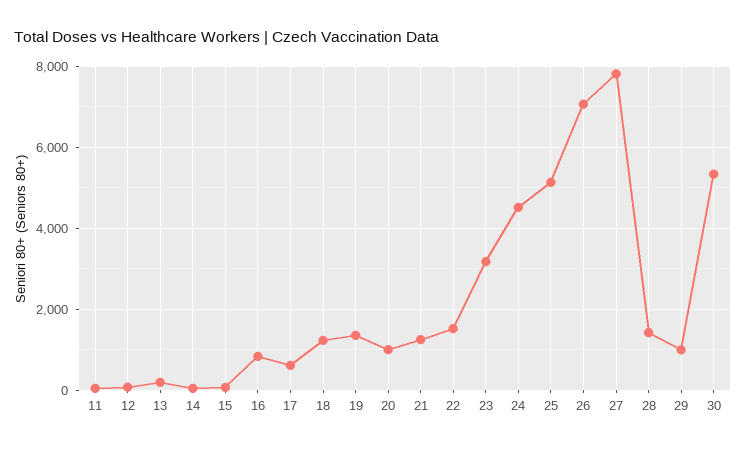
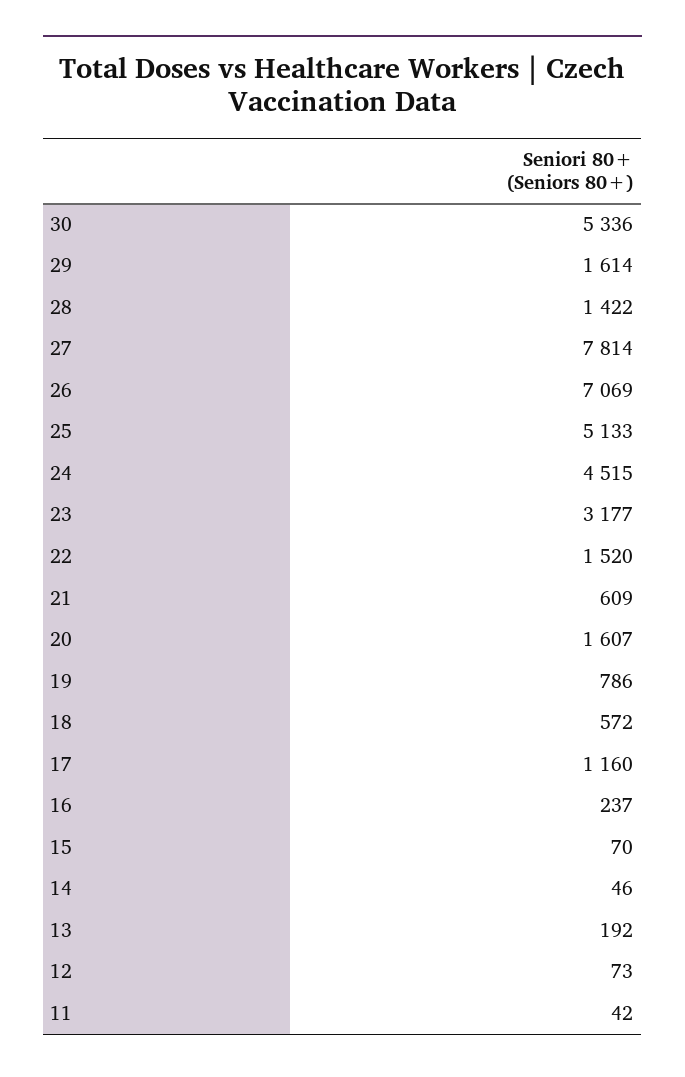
  {
    "11": 42,
    "12": 73,
    "13": 192,
    "14": 46,
    "15": 70,
-   "16": 800,
+   "16": 237,
-   "17": 600,
+   "17": 1160,
-   "18": 1200,
+   "18": 572,
-   "19": 1400,
+   "19": 786,
-   "20": 1000,
+   "20": 1607,
-   "21": 1200,
+   "21": 609,
    "22": 1520,
    "23": 3177,
    "24": 4515,
    "25": 5133,
    "26": 7069,
    "27": 7814,
    "28": 1422,
-   "29": 1000,
+   "29": 1614,
    "30": 5336
  }

